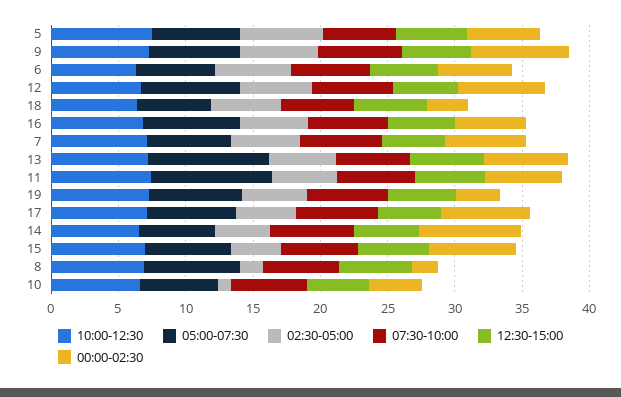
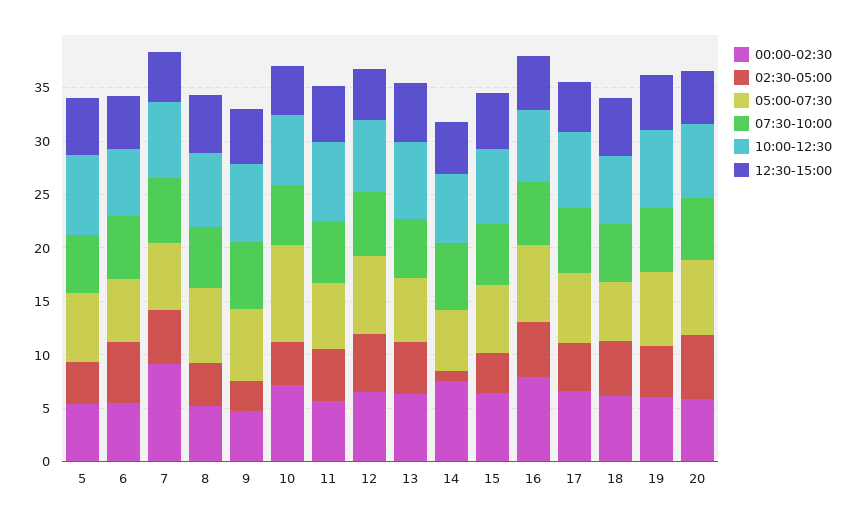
  {
    "10:00-12:30": {
      "5": 8,
      "9": 7,
      "6": 6,
      "12": 7,
      "18": 6,
      "16": 7,
      "7": 7,
      "13": 7,
      "11": 7,
      "19": 7,
      "17": 7,
      "14": 7,
      "15": 7,
      "8": 7,
-     "10": 7
+     "10": 7,
+     "20": 7
    },
    "05:00-07:30": {
      "5": 7,
      "9": 7,
      "6": 6,
      "12": 7,
      "18": 6,
      "16": 7,
      "7": 6,
-     "13": 9,
+     "13": 6,
-     "11": 9,
+     "11": 6,
      "19": 7,
      "17": 7,
      "14": 6,
      "15": 6,
      "8": 7,
-     "10": 6
+     "10": 9,
+     "20": 7
    },
    "02:30-05:00": {
-     "5": 6,
+     "5": 4,
-     "9": 6,
+     "9": 3,
      "6": 6,
      "12": 5,
      "18": 5,
      "16": 5,
      "7": 5,
      "13": 5,
      "11": 5,
      "19": 5,
      "17": 5,
-     "14": 4,
+     "14": 1,
      "15": 4,
-     "8": 2,
+     "8": 4,
-     "10": 1
+     "10": 4,
+     "20": 6
    },
    "07:30-10:00": {
      "5": 5,
      "9": 6,
      "6": 6,
      "12": 6,
      "18": 5,
      "16": 6,
      "7": 6,
      "13": 6,
      "11": 6,
      "19": 6,
      "17": 6,
      "14": 6,
      "15": 6,
      "8": 6,
-     "10": 6
+     "10": 6,
+     "20": 6
    },
    "12:30-15:00": {
      "5": 5,
      "9": 5,
      "6": 5,
      "12": 5,
      "18": 5,
      "16": 5,
      "7": 5,
      "13": 6,
      "11": 5,
      "19": 5,
      "17": 5,
      "14": 5,
      "15": 5,
      "8": 5,
-     "10": 5
+     "10": 5,
+     "20": 5
    },
    "00:00-02:30": {
      "5": 5,
-     "9": 7,
+     "9": 5,
      "6": 6,
      "12": 7,
-     "18": 3,
+     "18": 6,
-     "16": 5,
+     "16": 8,
-     "7": 6,
+     "7": 9,
      "13": 6,
      "11": 6,
-     "19": 3,
+     "19": 6,
      "17": 7,
      "14": 8,
      "15": 6,
-     "8": 2,
+     "8": 5,
-     "10": 4
+     "10": 7,
+     "20": 6
    }
  }

